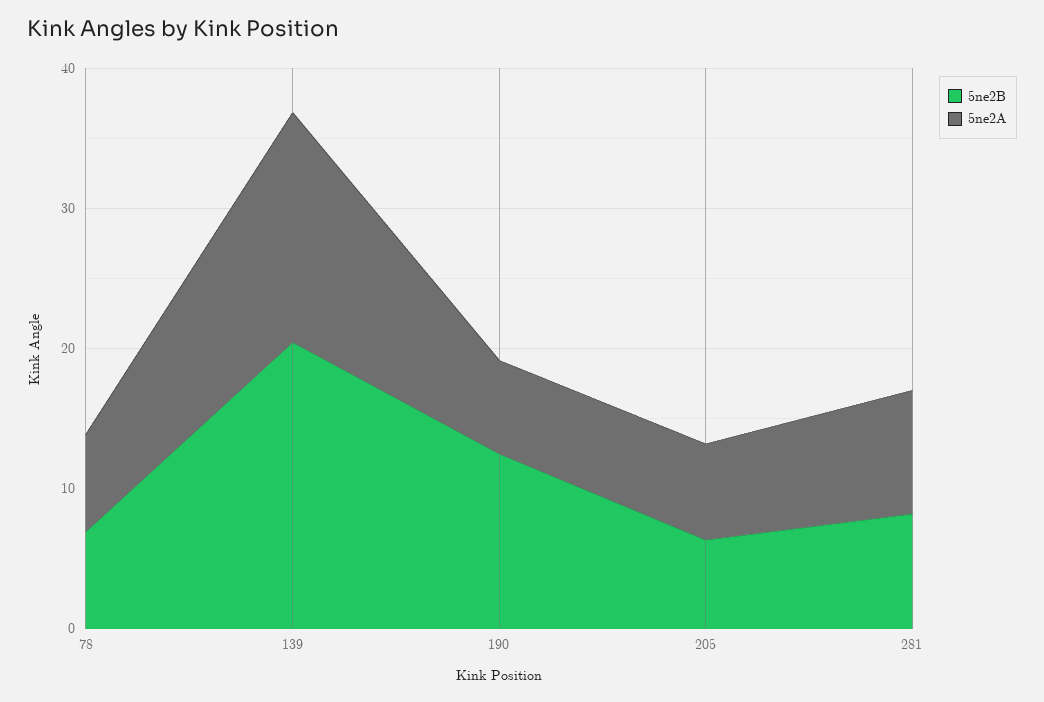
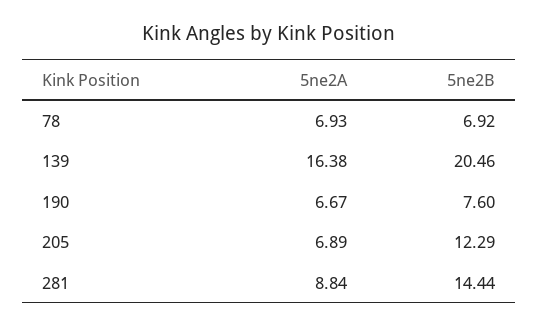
  {
    "5ne2B": {
      "78": 6.92,
      "139": 20.46,
-     "190": 12,
+     "190": 7.6,
-     "205": 6,
+     "205": 12.29,
-     "281": 8
+     "281": 14.44
    },
    "5ne2A": {
      "78": 6.93,
      "139": 16.38,
      "190": 6.67,
      "205": 6.89,
      "281": 8.84
    }
  }

